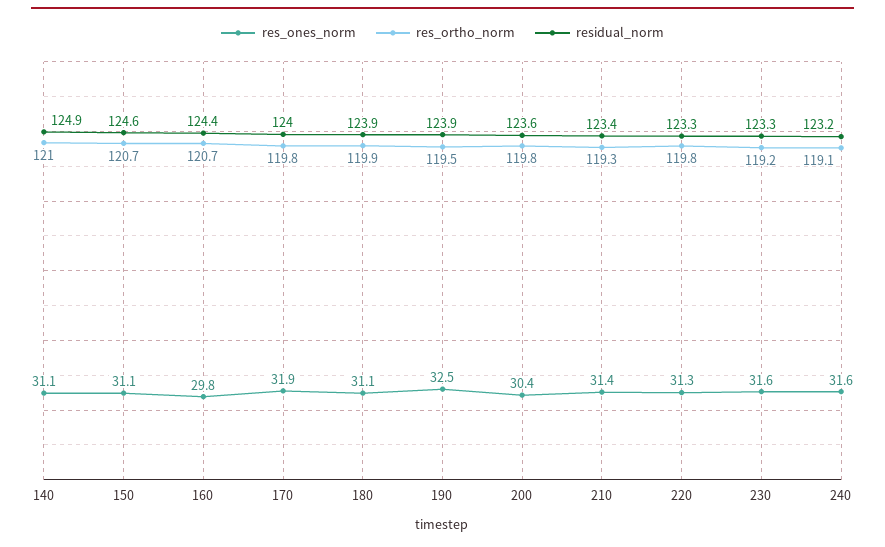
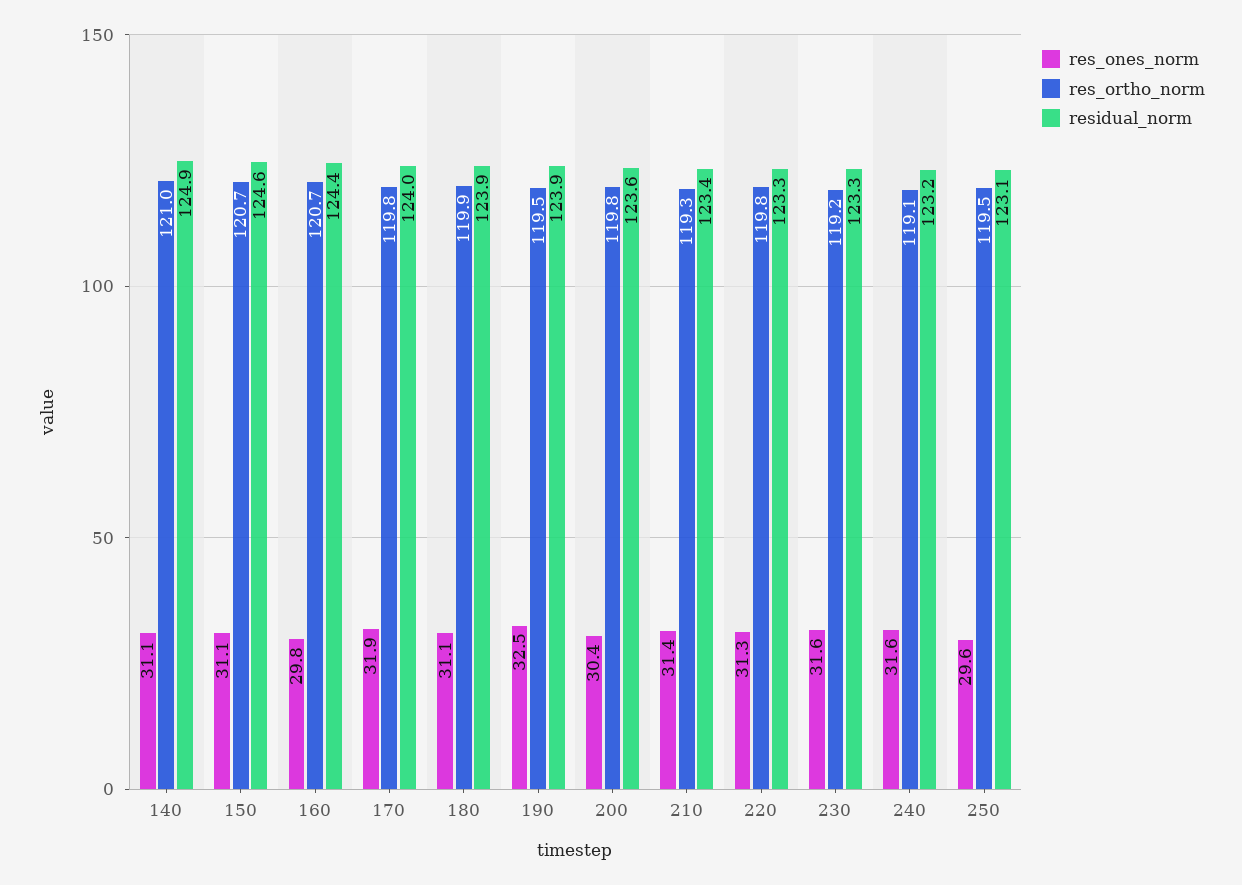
  {
    "res_ones_norm": {
      "140": 31.1,
      "150": 31.1,
      "160": 29.8,
      "170": 31.9,
      "180": 31.1,
      "190": 32.5,
      "200": 30.4,
      "210": 31.4,
      "220": 31.3,
      "230": 31.6,
-     "240": 31.6
+     "240": 31.6,
+     "250": 29.6
    },
    "res_ortho_norm": {
      "140": 121,
      "150": 120.7,
      "160": 120.7,
      "170": 119.8,
      "180": 119.9,
      "190": 119.5,
      "200": 119.8,
      "210": 119.3,
      "220": 119.8,
      "230": 119.2,
-     "240": 119.1
+     "240": 119.1,
+     "250": 119.5
    },
    "residual_norm": {
      "140": 124.9,
      "150": 124.6,
      "160": 124.4,
      "170": 124,
      "180": 123.9,
      "190": 123.9,
      "200": 123.6,
      "210": 123.4,
      "220": 123.3,
      "230": 123.3,
-     "240": 123.2
+     "240": 123.2,
+     "250": 123.1
    }
  }

